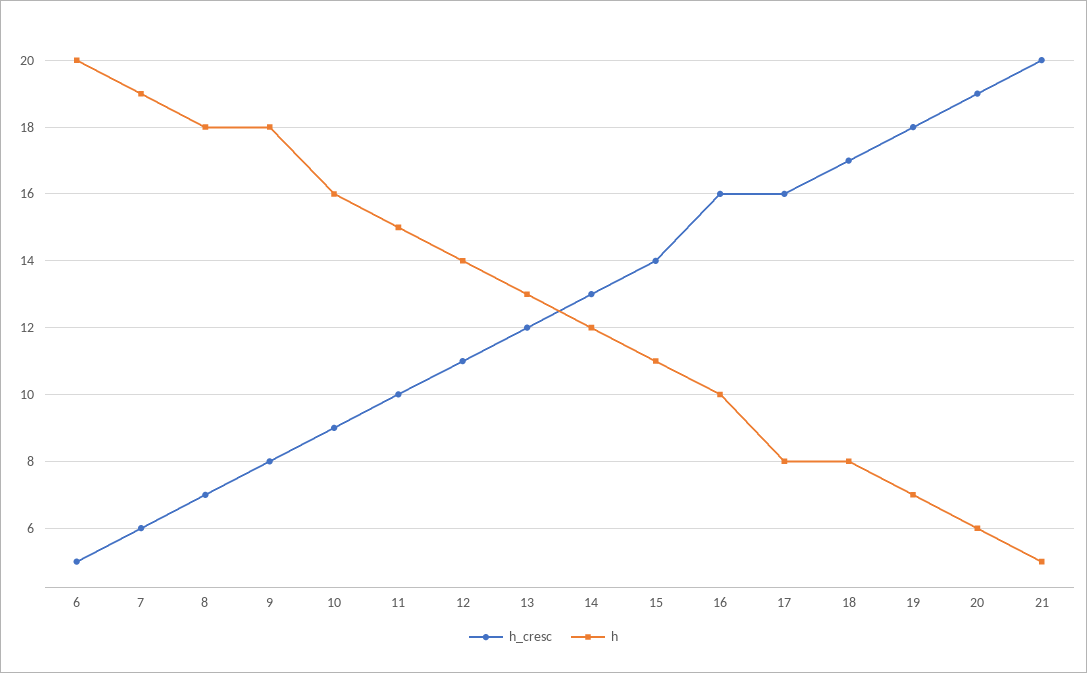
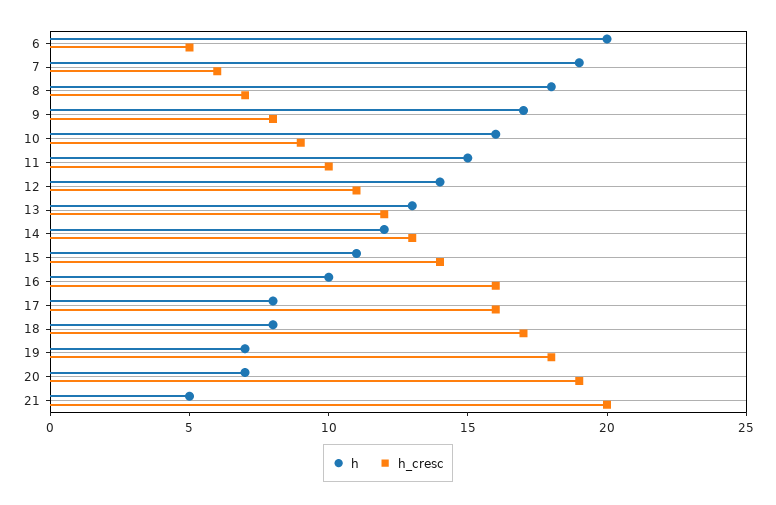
  {
    "h_cresc": {
      "6": 5,
      "7": 6,
      "8": 7,
      "9": 8,
      "10": 9,
      "11": 10,
      "12": 11,
      "13": 12,
      "14": 13,
      "15": 14,
      "16": 16,
      "17": 16,
      "18": 17,
      "19": 18,
      "20": 19,
      "21": 20
    },
    "h": {
      "6": 20,
      "7": 19,
      "8": 18,
-     "9": 18,
+     "9": 17,
      "10": 16,
      "11": 15,
      "12": 14,
      "13": 13,
      "14": 12,
      "15": 11,
      "16": 10,
      "17": 8,
      "18": 8,
      "19": 7,
-     "20": 6,
+     "20": 7,
      "21": 5
    }
  }

